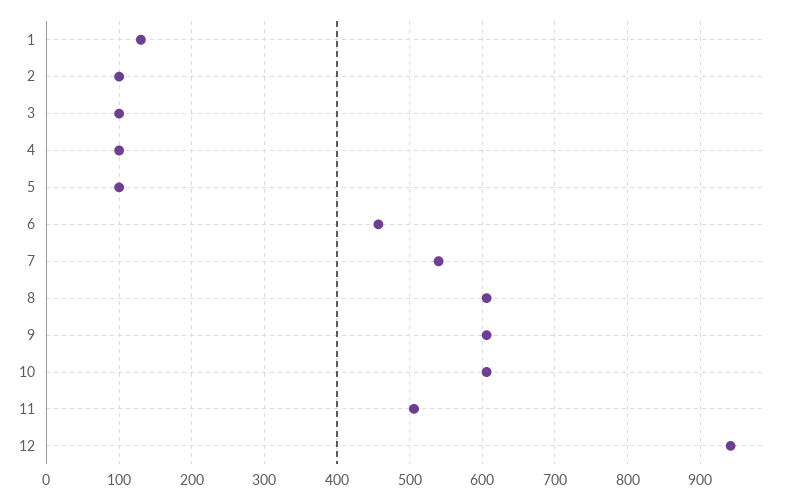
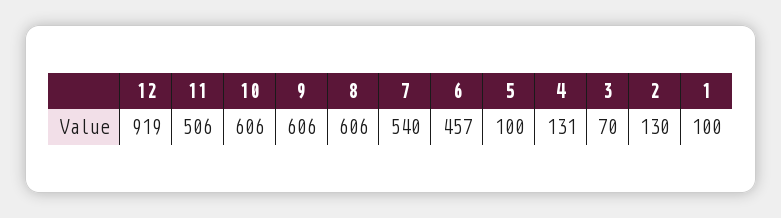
  {
-   "1": 130,
+   "1": 100,
-   "2": 100,
+   "2": 130,
-   "3": 100,
+   "3": 70,
-   "4": 100,
+   "4": 131,
    "5": 100,
    "6": 457,
    "7": 540,
    "8": 606,
    "9": 606,
    "10": 606,
    "11": 506,
-   "12": 940
+   "12": 919
  }

